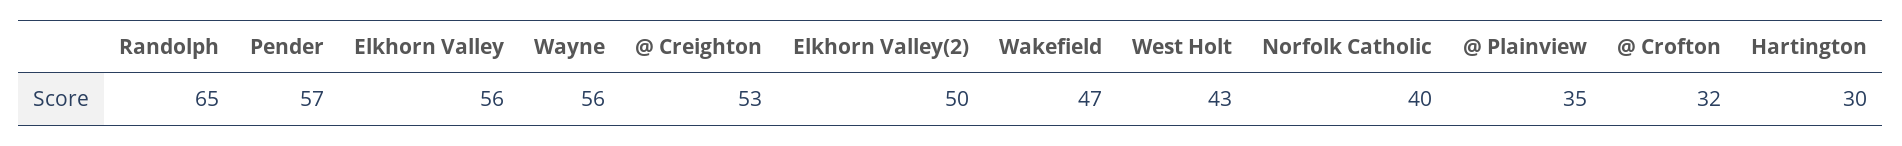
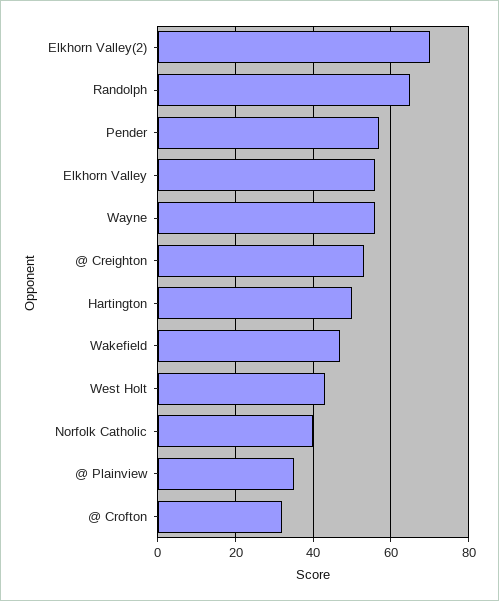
  {
    "Randolph": 65,
    "Pender": 57,
    "Elkhorn Valley": 56,
    "Wayne": 56,
    "@ Creighton": 53,
-   "Elkhorn Valley(2)": 50,
+   "Elkhorn Valley(2)": 70,
    "Wakefield": 47,
    "West Holt": 43,
    "Norfolk Catholic": 40,
    "@ Plainview": 35,
    "@ Crofton": 32,
-   "Hartington": 30
+   "Hartington": 50
  }

